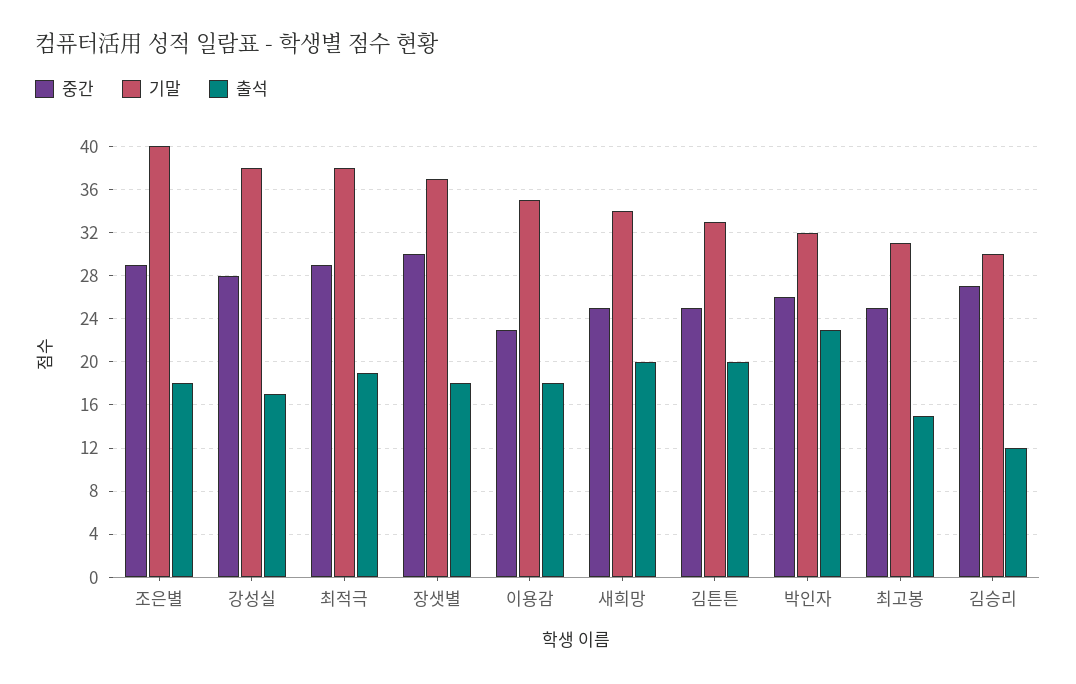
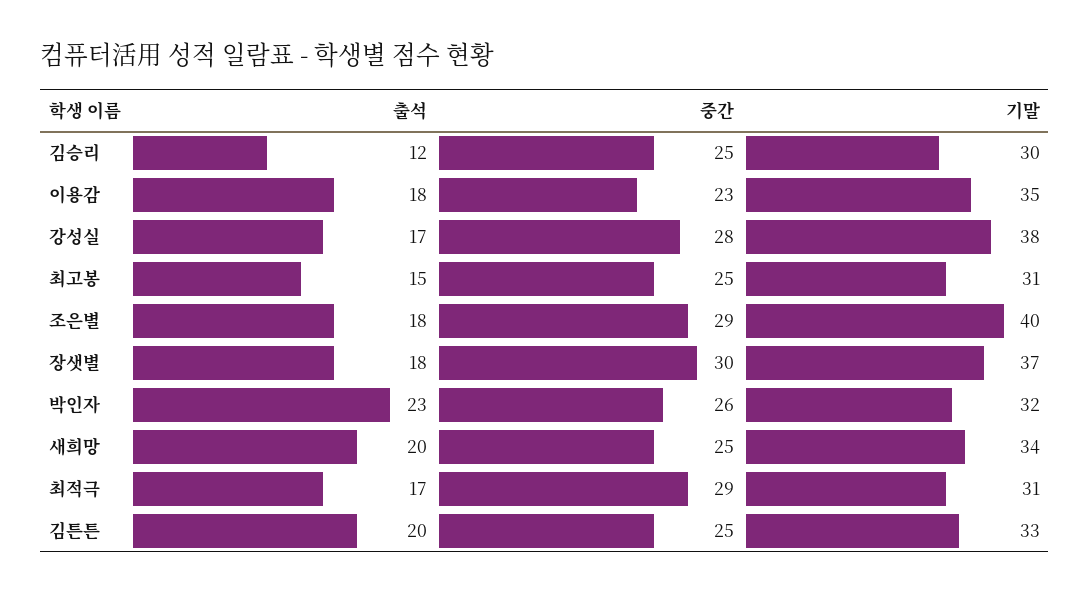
  {
    "중간": {
      "조은별": 29,
      "강성실": 28,
      "최적극": 29,
      "장샛별": 30,
      "이용감": 23,
      "새희망": 25,
      "김튼튼": 25,
      "박인자": 26,
      "최고봉": 25,
-     "김승리": 27
+     "김승리": 25
    },
    "기말": {
      "조은별": 40,
      "강성실": 38,
-     "최적극": 38,
+     "최적극": 31,
      "장샛별": 37,
      "이용감": 35,
      "새희망": 34,
      "김튼튼": 33,
      "박인자": 32,
      "최고봉": 31,
      "김승리": 30
    },
    "출석": {
      "조은별": 18,
      "강성실": 17,
-     "최적극": 19,
+     "최적극": 17,
      "장샛별": 18,
      "이용감": 18,
      "새희망": 20,
      "김튼튼": 20,
      "박인자": 23,
      "최고봉": 15,
      "김승리": 12
    }
  }

